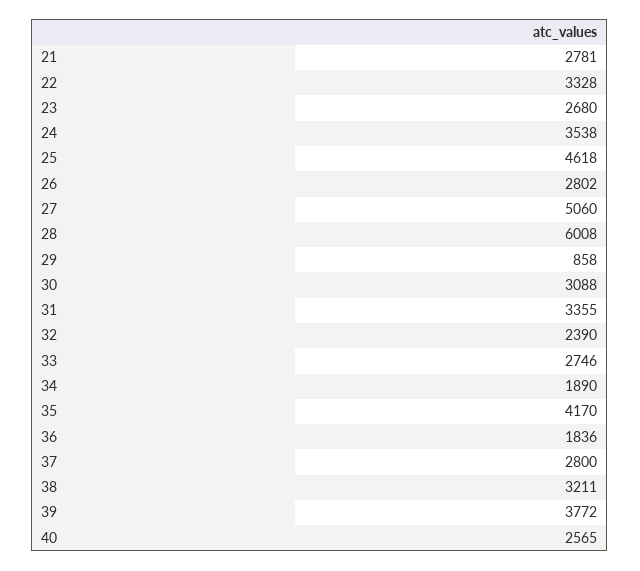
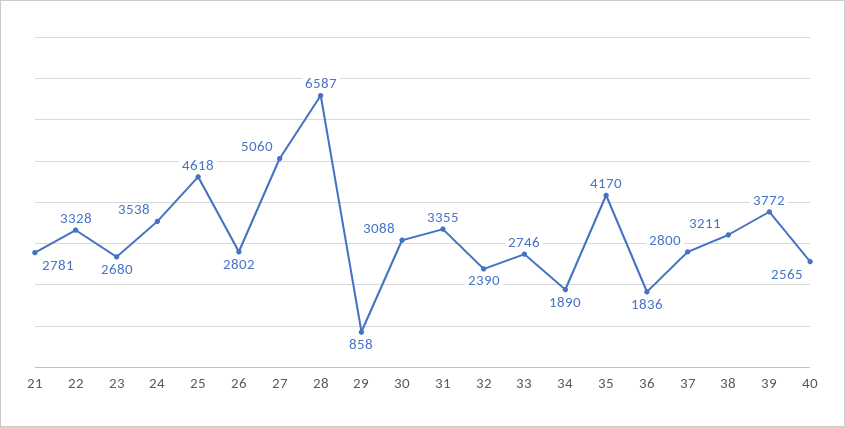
  {
    "21": 2781,
    "22": 3328,
    "23": 2680,
    "24": 3538,
    "25": 4618,
    "26": 2802,
    "27": 5060,
-   "28": 6008,
+   "28": 6587,
    "29": 858,
    "30": 3088,
    "31": 3355,
    "32": 2390,
    "33": 2746,
    "34": 1890,
    "35": 4170,
    "36": 1836,
    "37": 2800,
    "38": 3211,
    "39": 3772,
    "40": 2565
  }

